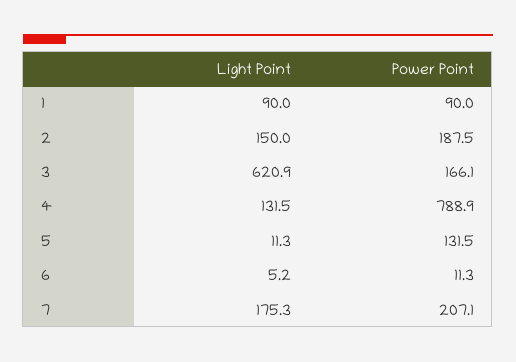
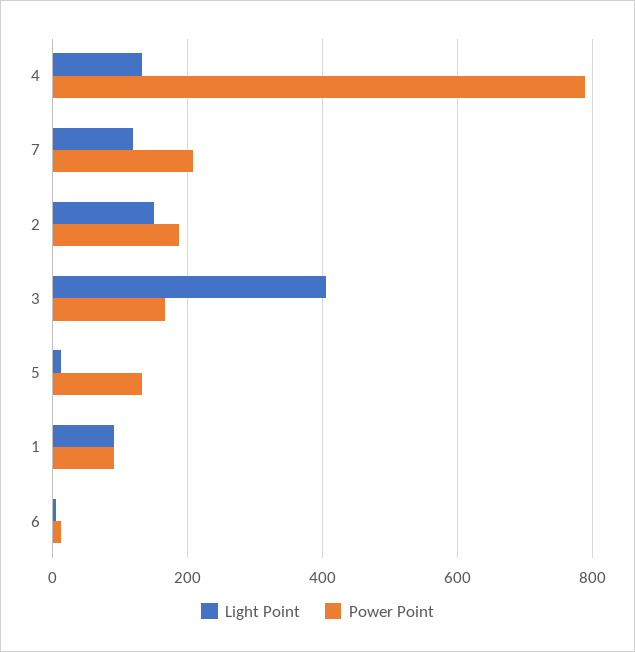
  {
    "Light Point": {
      "1": 90,
      "2": 150,
-     "3": 620.9,
+     "3": 400,
      "4": 131.5,
      "5": 11.3,
      "6": 5.2,
-     "7": 175.3
+     "7": 120
    },
    "Power Point": {
      "1": 90,
      "2": 187.5,
      "3": 166.1,
      "4": 788.9,
      "5": 131.5,
      "6": 11.3,
      "7": 207.1
    }
  }

